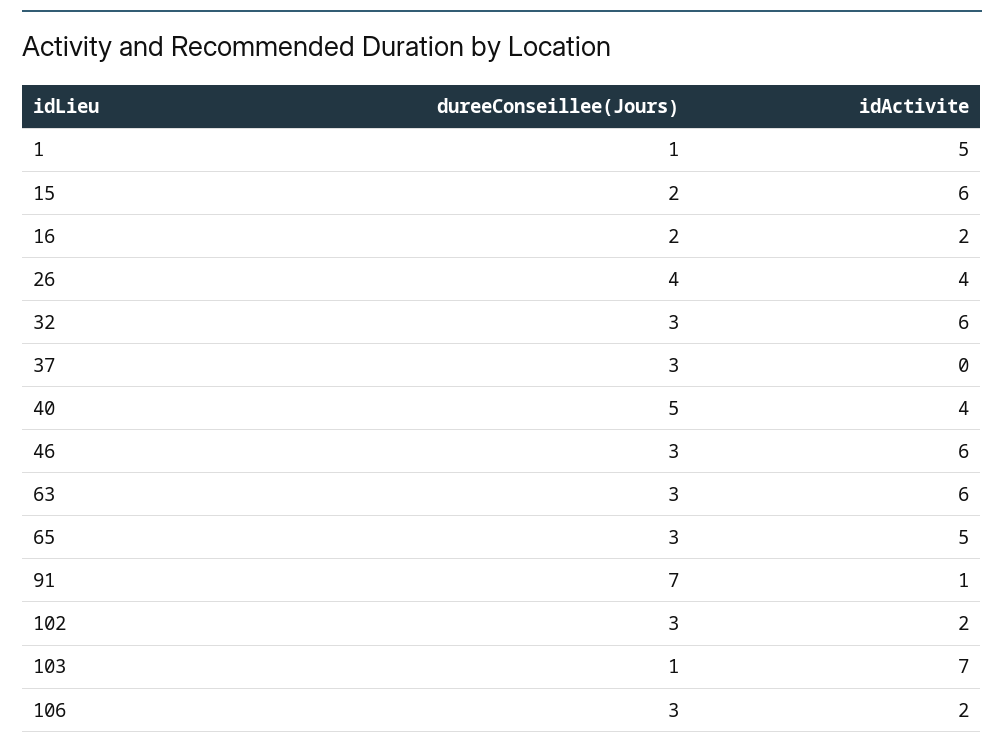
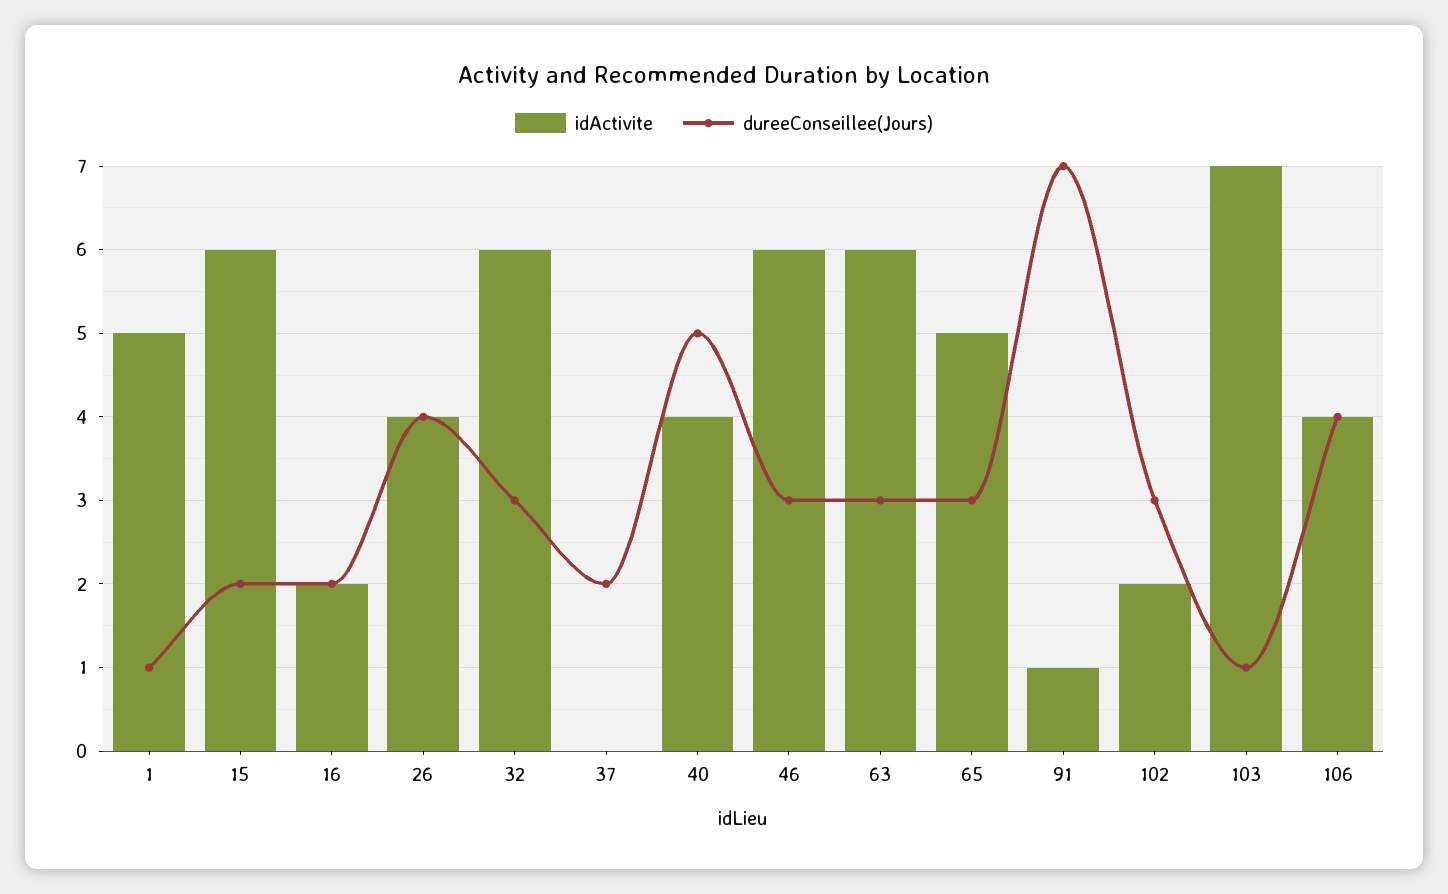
  {
    "dureeConseillee(Jours)": {
      "1": 1,
      "15": 2,
      "16": 2,
      "26": 4,
      "32": 3,
-     "37": 3,
+     "37": 2,
      "40": 5,
      "46": 3,
      "63": 3,
      "65": 3,
      "91": 7,
      "102": 3,
      "103": 1,
-     "106": 3
+     "106": 4
    },
    "idActivite": {
      "1": 5,
      "15": 6,
      "16": 2,
      "26": 4,
      "32": 6,
      "37": 0,
      "40": 4,
      "46": 6,
      "63": 6,
      "65": 5,
      "91": 1,
      "102": 2,
      "103": 7,
-     "106": 2
+     "106": 4
    }
  }

